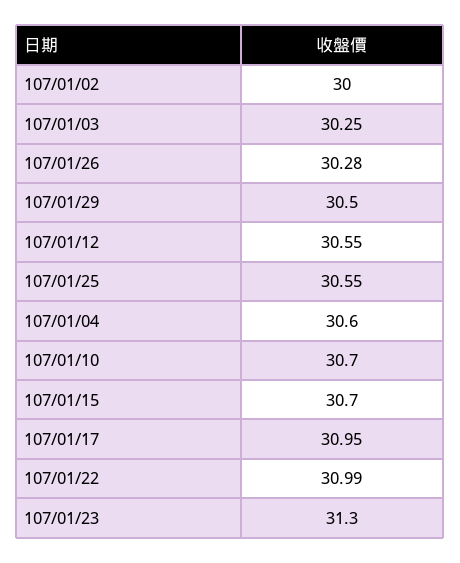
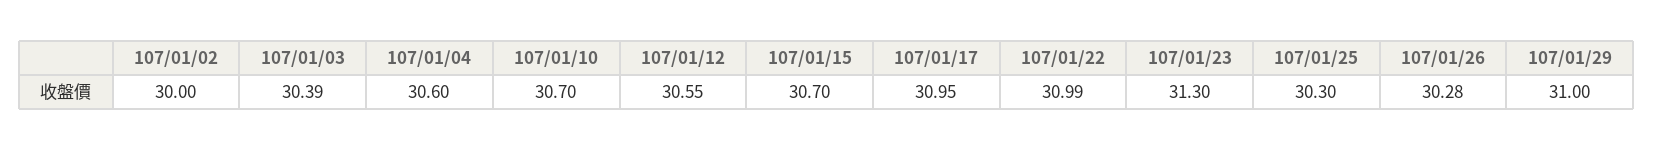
  {
    "107/01/02": 30,
-   "107/01/03": 30.25,
+   "107/01/03": 30.39,
    "107/01/26": 30.28,
-   "107/01/29": 30.5,
+   "107/01/29": 31,
    "107/01/12": 30.55,
-   "107/01/25": 30.55,
+   "107/01/25": 30.3,
    "107/01/04": 30.6,
    "107/01/10": 30.7,
    "107/01/15": 30.7,
    "107/01/17": 30.95,
    "107/01/22": 30.99,
    "107/01/23": 31.3
  }

